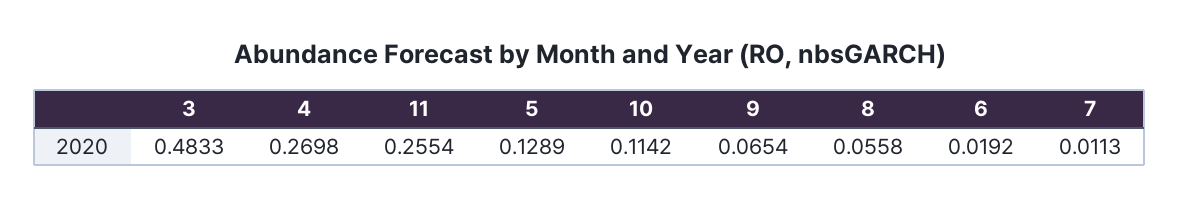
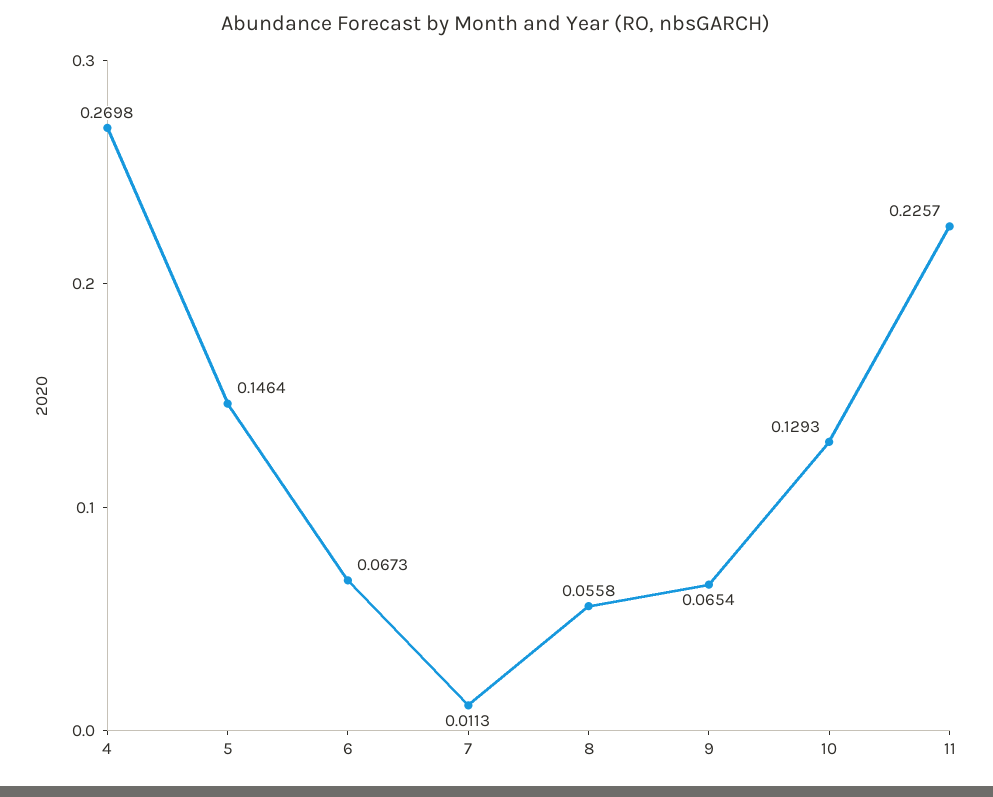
  {
-   "3": 0.4833,
    "4": 0.2698,
-   "11": 0.2554,
+   "11": 0.2257,
-   "5": 0.1289,
+   "5": 0.1464,
-   "10": 0.1142,
+   "10": 0.1293,
    "9": 0.0654,
    "8": 0.0558,
-   "6": 0.0192,
+   "6": 0.0673,
    "7": 0.0113
  }

